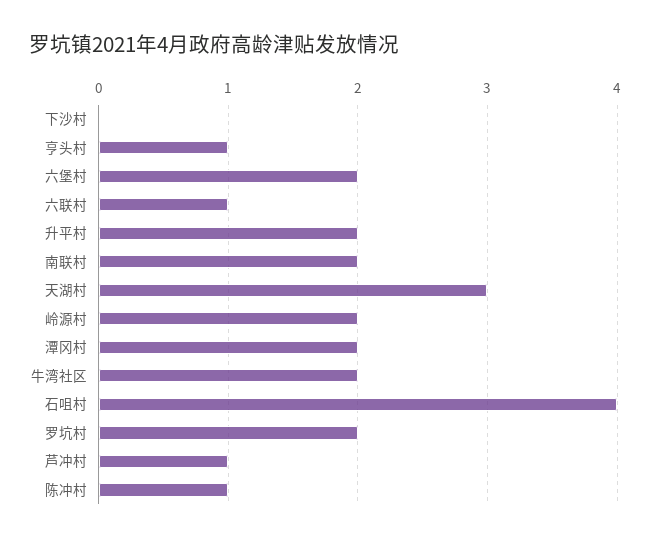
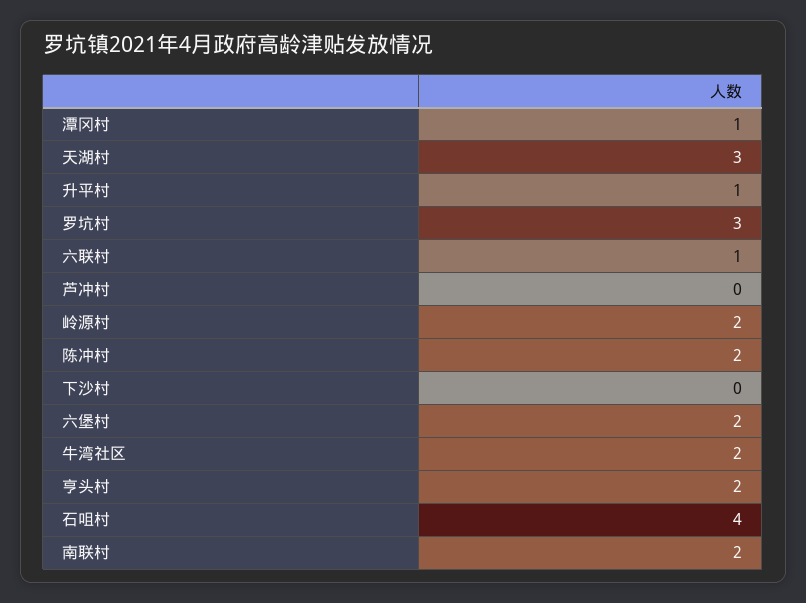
  {
    "下沙村": 0,
-   "亨头村": 1,
+   "亨头村": 2,
    "六堡村": 2,
    "六联村": 1,
-   "升平村": 2,
+   "升平村": 1,
    "南联村": 2,
    "天湖村": 3,
    "岭源村": 2,
-   "潭冈村": 2,
+   "潭冈村": 1,
    "牛湾社区": 2,
    "石咀村": 4,
-   "罗坑村": 2,
+   "罗坑村": 3,
-   "芦冲村": 1,
+   "芦冲村": 0,
-   "陈冲村": 1
+   "陈冲村": 2
  }

